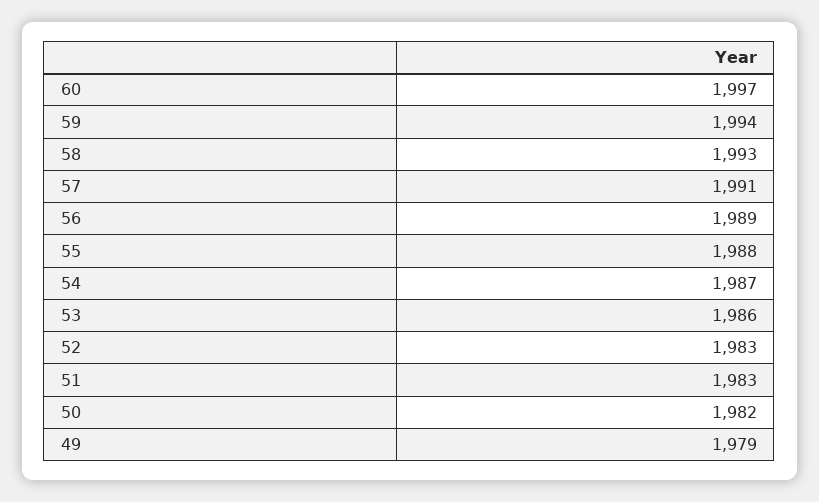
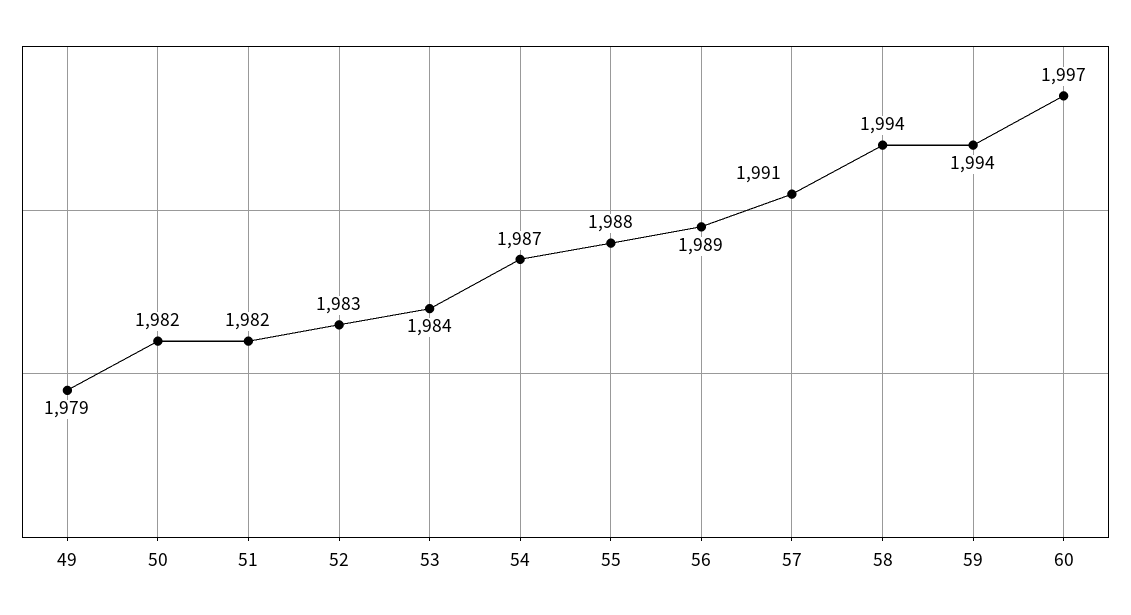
  {
    "60": 1997,
    "59": 1994,
-   "58": 1993,
+   "58": 1994,
    "57": 1991,
    "56": 1989,
    "55": 1988,
    "54": 1987,
-   "53": 1986,
+   "53": 1984,
    "52": 1983,
-   "51": 1983,
+   "51": 1982,
    "50": 1982,
    "49": 1979
  }

